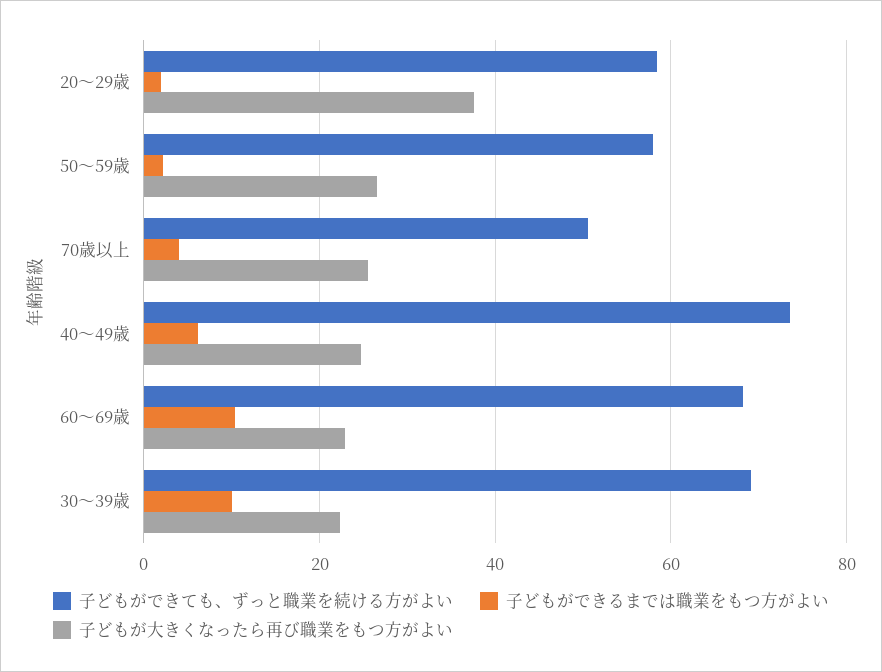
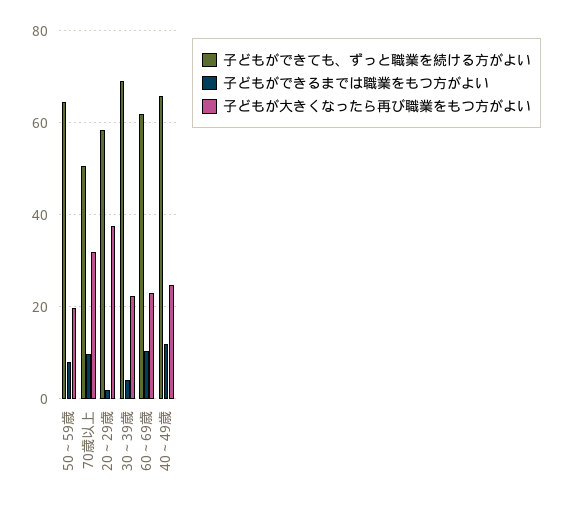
  {
    "子どもができても、ずっと職業を続ける方がよい": {
      "20～29歳": 58,
-     "50～59歳": 58,
+     "50～59歳": 64,
      "70歳以上": 50,
-     "40～49歳": 74,
+     "40～49歳": 66,
-     "60～69歳": 68,
+     "60～69歳": 62,
      "30～39歳": 70
    },
    "子どもができるまでは職業をもつ方がよい": {
      "20～29歳": 2,
-     "50～59歳": 2,
+     "50～59歳": 8,
-     "70歳以上": 4,
+     "70歳以上": 10,
-     "40～49歳": 6,
+     "40～49歳": 12,
      "60～69歳": 10,
-     "30～39歳": 10
+     "30～39歳": 4
    },
    "子どもが大きくなったら再び職業をもつ方がよい": {
      "20～29歳": 38,
-     "50～59歳": 26,
+     "50～59歳": 20,
-     "70歳以上": 26,
+     "70歳以上": 32,
      "40～49歳": 24,
      "60～69歳": 22,
      "30～39歳": 22
    }
  }

